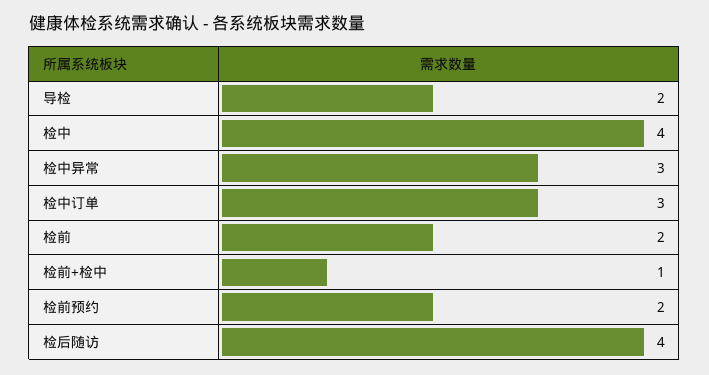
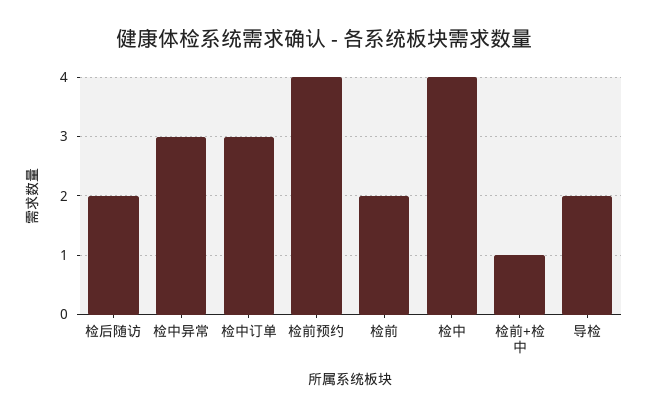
  {
    "导检": 2,
    "检中": 4,
    "检中异常": 3,
    "检中订单": 3,
    "检前": 2,
    "检前+检中": 1,
-   "检前预约": 2,
+   "检前预约": 4,
-   "检后随访": 4
+   "检后随访": 2
  }

